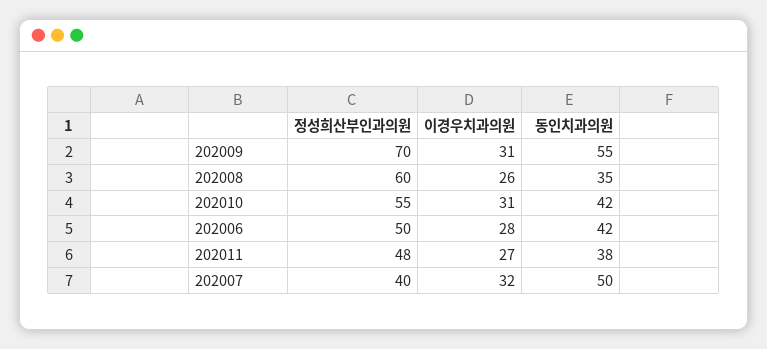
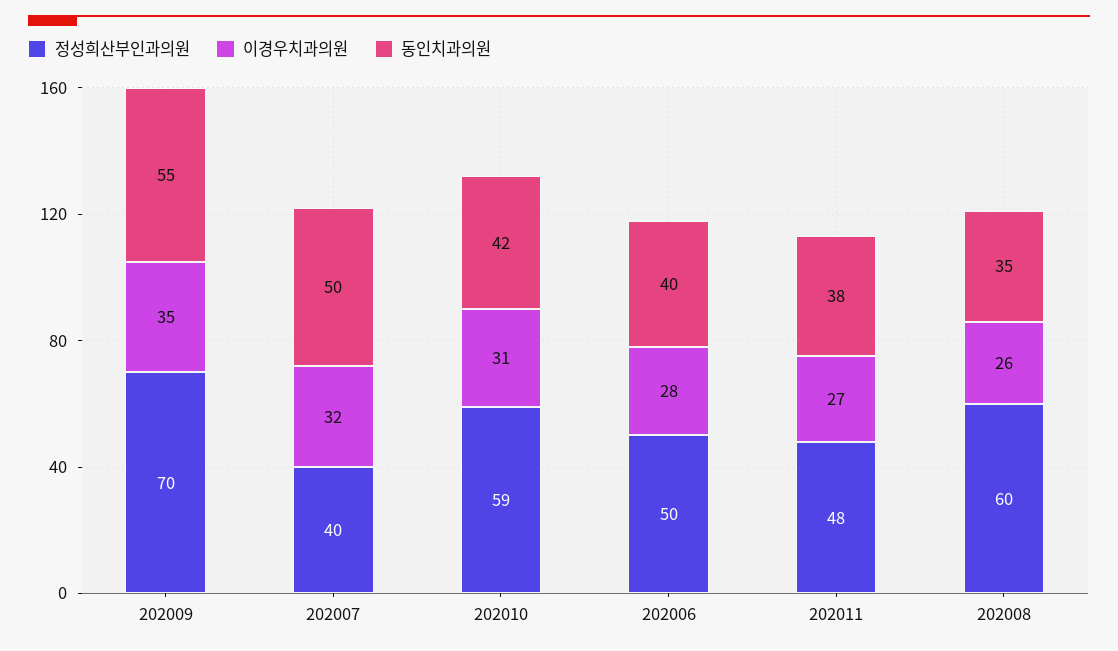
  {
    "정성희산부인과의원": {
      "202009": 70,
      "202008": 60,
-     "202010": 55,
+     "202010": 59,
      "202006": 50,
      "202011": 48,
      "202007": 40
    },
    "이경우치과의원": {
-     "202009": 31,
+     "202009": 35,
      "202008": 26,
      "202010": 31,
      "202006": 28,
      "202011": 27,
      "202007": 32
    },
    "동인치과의원": {
      "202009": 55,
      "202008": 35,
      "202010": 42,
-     "202006": 42,
+     "202006": 40,
      "202011": 38,
      "202007": 50
    }
  }

